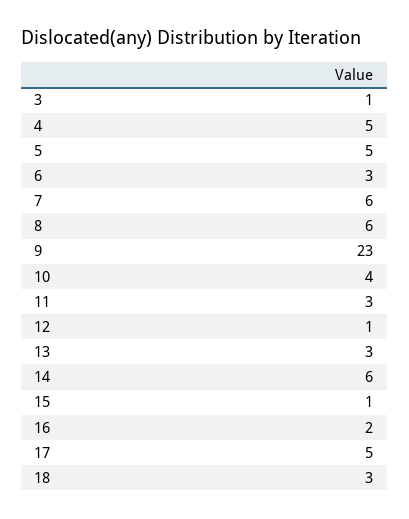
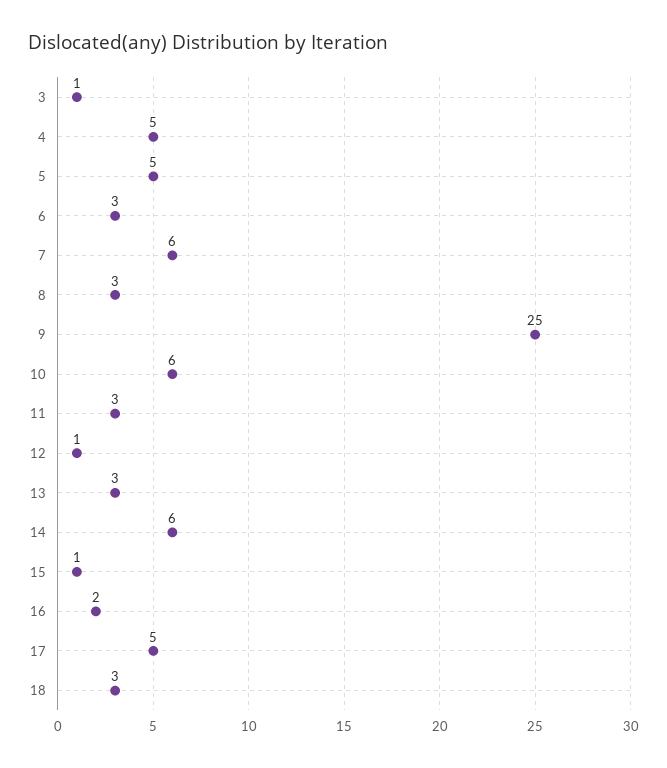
  {
    "3": 1,
    "4": 5,
    "5": 5,
    "6": 3,
    "7": 6,
-   "8": 6,
+   "8": 3,
-   "9": 23,
+   "9": 25,
-   "10": 4,
+   "10": 6,
    "11": 3,
    "12": 1,
    "13": 3,
    "14": 6,
    "15": 1,
    "16": 2,
    "17": 5,
    "18": 3
  }

